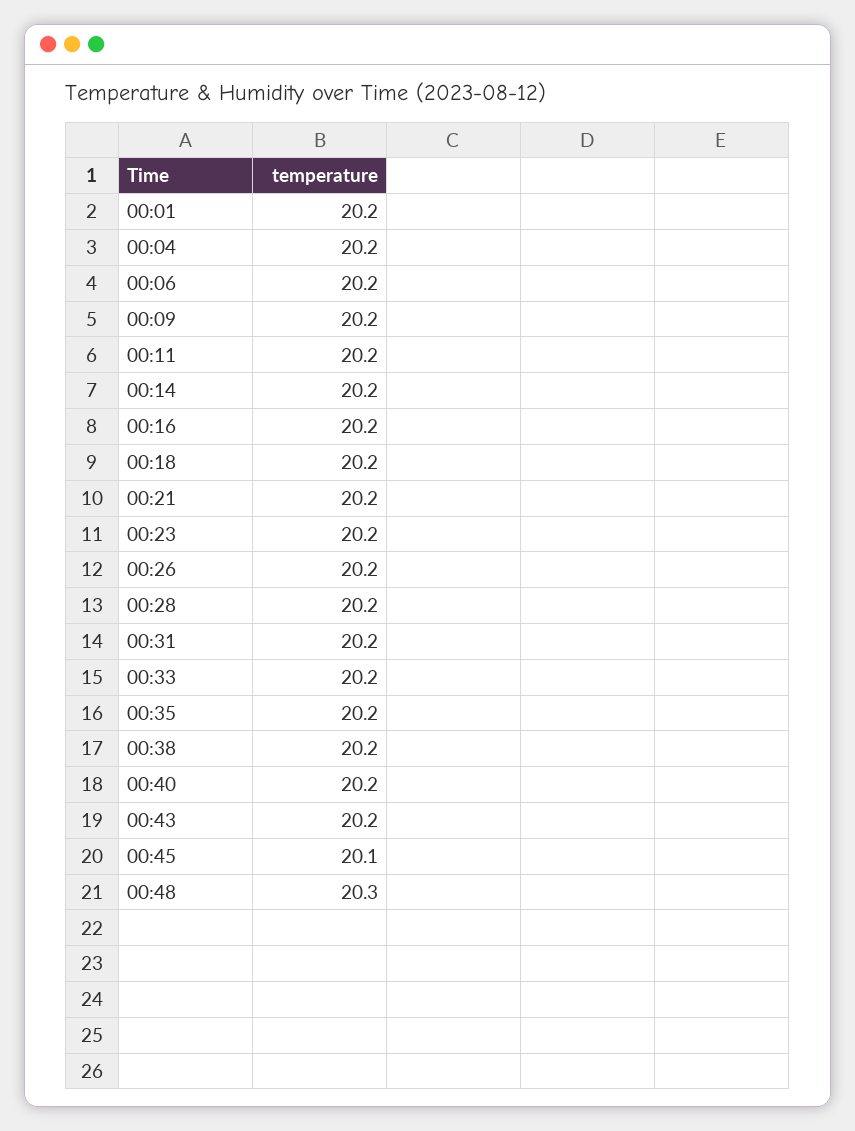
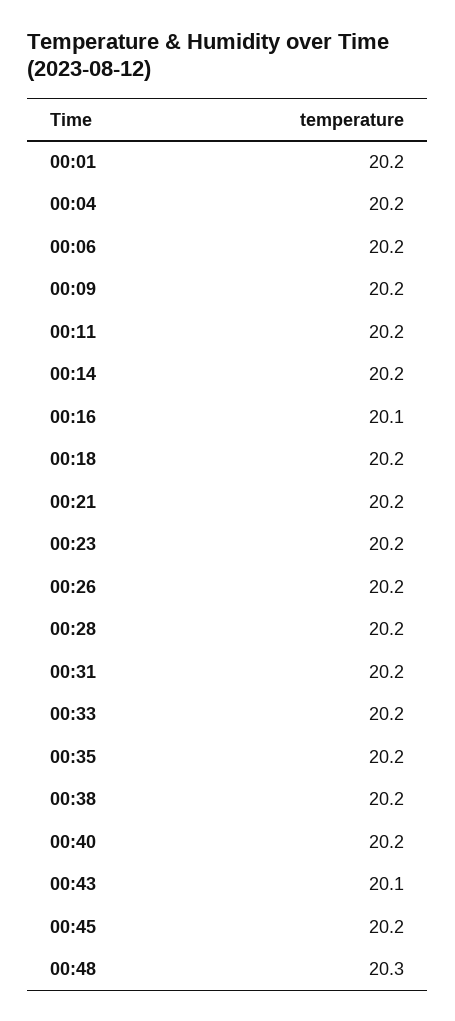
  {
    "00:01": 20.2,
    "00:04": 20.2,
    "00:06": 20.2,
    "00:09": 20.2,
    "00:11": 20.2,
    "00:14": 20.2,
-   "00:16": 20.2,
+   "00:16": 20.1,
    "00:18": 20.2,
    "00:21": 20.2,
    "00:23": 20.2,
    "00:26": 20.2,
    "00:28": 20.2,
    "00:31": 20.2,
    "00:33": 20.2,
    "00:35": 20.2,
    "00:38": 20.2,
    "00:40": 20.2,
-   "00:43": 20.2,
+   "00:43": 20.1,
-   "00:45": 20.1,
+   "00:45": 20.2,
    "00:48": 20.3
  }

